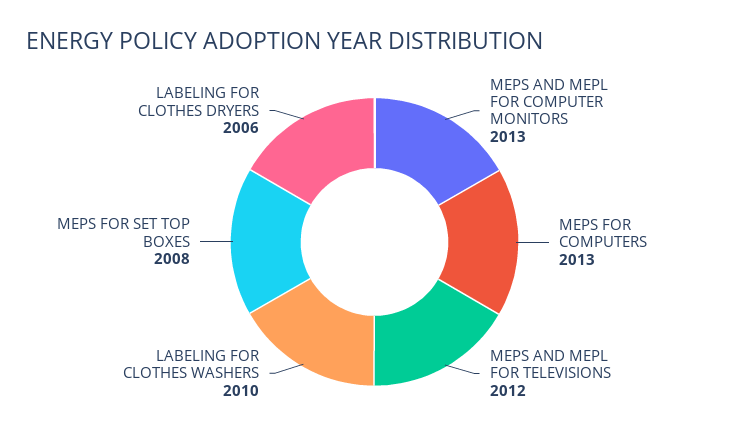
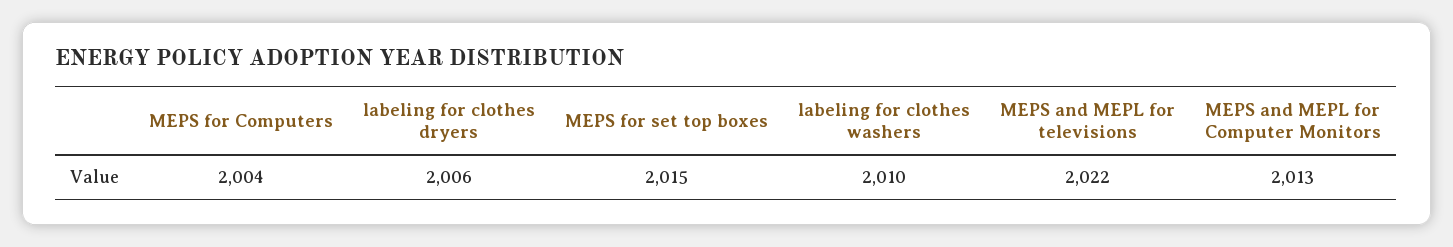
  {
    "MEPS AND MEPL FOR COMPUTER MONITORS": 2013,
-   "MEPS FOR COMPUTERS": 2013,
+   "MEPS FOR COMPUTERS": 2004,
-   "MEPS AND MEPL FOR TELEVISIONS": 2012,
+   "MEPS AND MEPL FOR TELEVISIONS": 2022,
    "LABELING FOR CLOTHES WASHERS": 2010,
-   "MEPS FOR SET TOP BOXES": 2008,
+   "MEPS FOR SET TOP BOXES": 2015,
    "LABELING FOR CLOTHES DRYERS": 2006
  }

